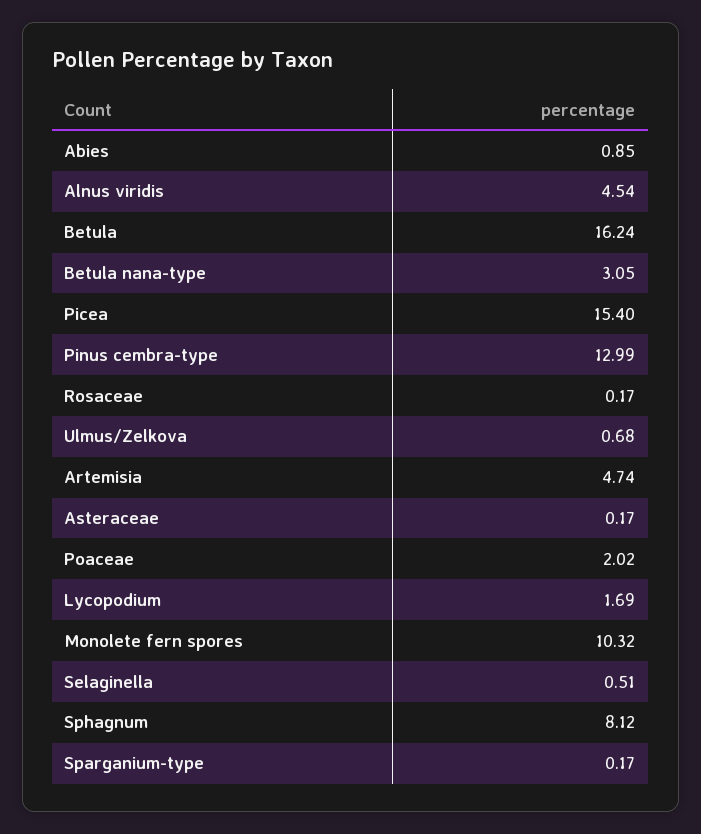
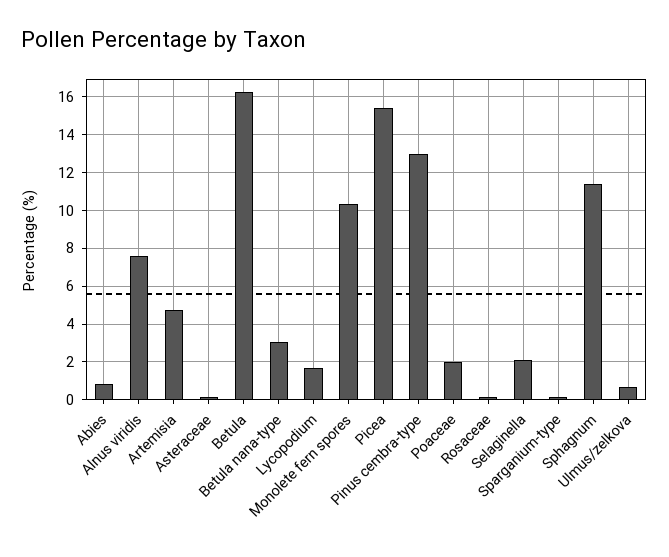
  {
    "Abies": 0.85,
-   "Alnus viridis": 4.54,
+   "Alnus viridis": 7.5,
    "Betula": 16.24,
    "Betula nana-type": 3.05,
    "Picea": 15.4,
    "Pinus cembra-type": 12.99,
    "Rosaceae": 0.17,
    "Ulmus/Zelkova": 0.68,
    "Artemisia": 4.74,
    "Asteraceae": 0.17,
    "Poaceae": 2.02,
    "Lycopodium": 1.69,
    "Monolete fern spores": 10.32,
-   "Selaginella": 0.51,
+   "Selaginella": 2,
-   "Sphagnum": 8.12,
+   "Sphagnum": 11.5,
    "Sparganium-type": 0.17
  }

